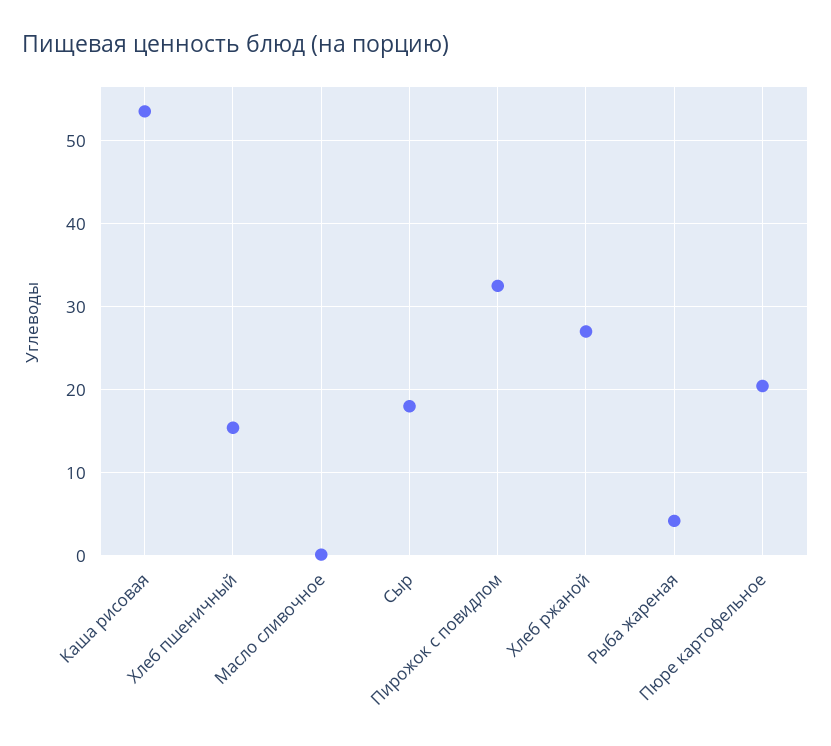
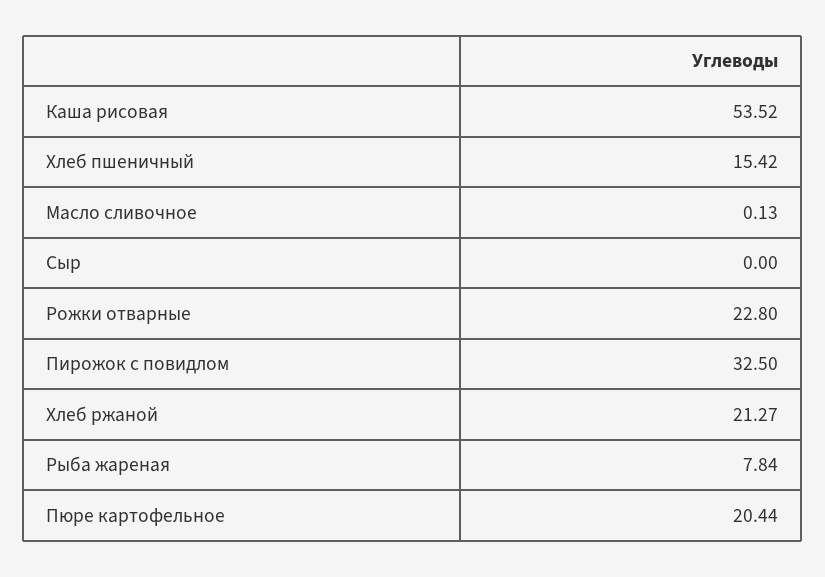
  {
    "Каша рисовая": 53.52,
    "Хлеб пшеничный": 15.42,
    "Масло сливочное": 0.13,
-   "Сыр": 18,
+   "Сыр": 0,
    "Пирожок с повидлом": 32.5,
-   "Хлеб ржаной": 27,
+   "Хлеб ржаной": 21.27,
-   "Рыба жареная": 4,
+   "Рыба жареная": 7.84,
-   "Пюре картофельное": 20.44
+   "Пюре картофельное": 20.44,
+   "Рожки отварные": 22.8
  }

